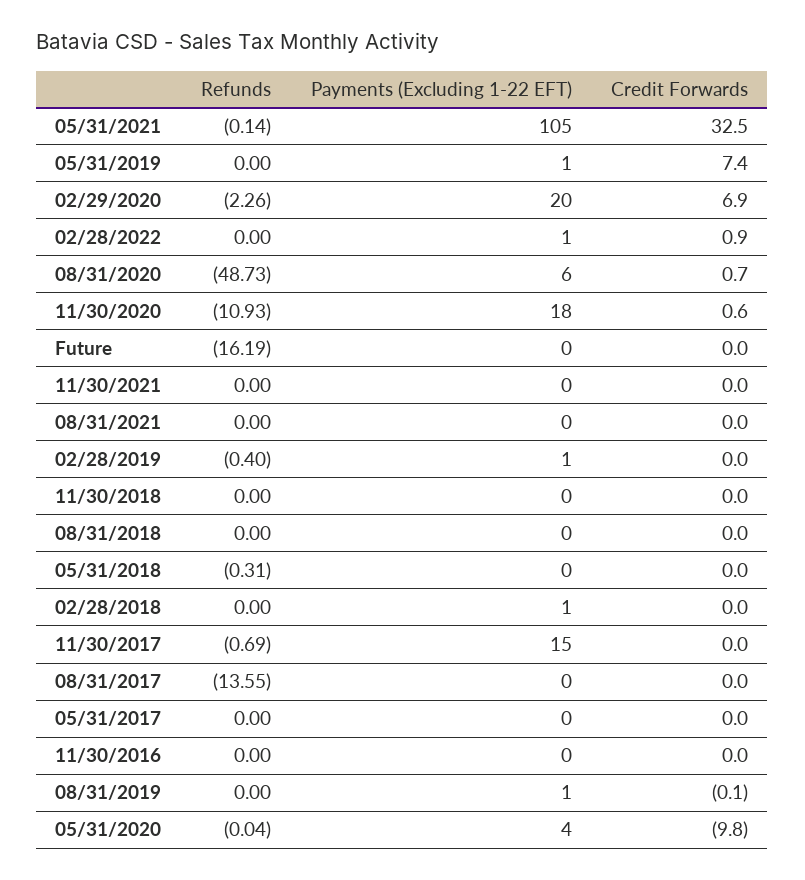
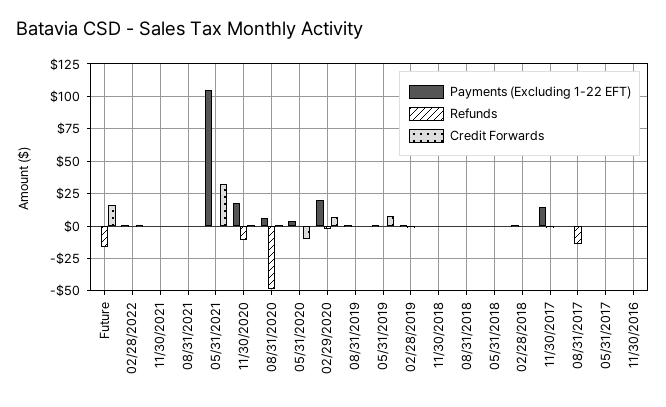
  {
    "Refunds": {
      "05/31/2021": -0.14,
      "05/31/2019": 0,
      "02/29/2020": -2.26,
      "02/28/2022": 0,
      "08/31/2020": -48.73,
      "11/30/2020": -10.93,
      "Future": -16.19,
      "11/30/2021": 0,
      "08/31/2021": 0,
      "02/28/2019": -0.4,
      "11/30/2018": 0,
      "08/31/2018": 0,
      "05/31/2018": -0.31,
      "02/28/2018": 0,
      "11/30/2017": -0.69,
      "08/31/2017": -13.55,
      "05/31/2017": 0,
      "11/30/2016": 0,
      "08/31/2019": 0,
      "05/31/2020": -0.04
    },
    "Payments (Excluding 1-22 EFT)": {
      "05/31/2021": 105,
      "05/31/2019": 1,
      "02/29/2020": 20,
      "02/28/2022": 1,
      "08/31/2020": 6,
      "11/30/2020": 18,
      "Future": 0,
      "11/30/2021": 0,
      "08/31/2021": 0,
      "02/28/2019": 1,
      "11/30/2018": 0,
      "08/31/2018": 0,
      "05/31/2018": 0,
      "02/28/2018": 1,
      "11/30/2017": 15,
      "08/31/2017": 0,
      "05/31/2017": 0,
      "11/30/2016": 0,
      "08/31/2019": 1,
      "05/31/2020": 4
    },
    "Credit Forwards": {
      "05/31/2021": 32.5,
      "05/31/2019": 7.4,
      "02/29/2020": 6.9,
      "02/28/2022": 0.9,
      "08/31/2020": 0.7,
      "11/30/2020": 0.6,
-     "Future": 0,
+     "Future": 15,
      "11/30/2021": 0,
      "08/31/2021": 0,
      "02/28/2019": 0,
      "11/30/2018": 0,
      "08/31/2018": 0,
      "05/31/2018": 0,
      "02/28/2018": 0,
      "11/30/2017": 0,
      "08/31/2017": 0,
      "05/31/2017": 0,
      "11/30/2016": 0,
      "08/31/2019": -0.1,
      "05/31/2020": -9.8
    }
  }

